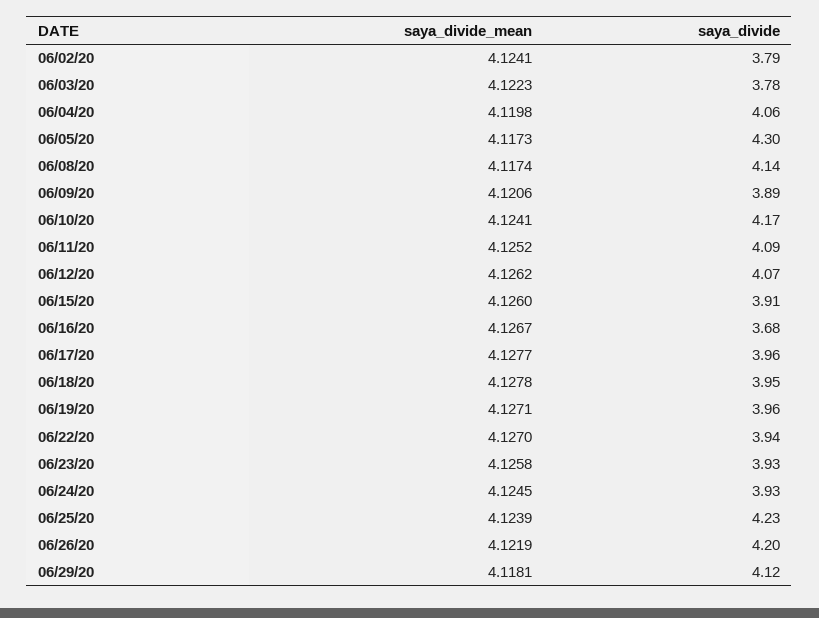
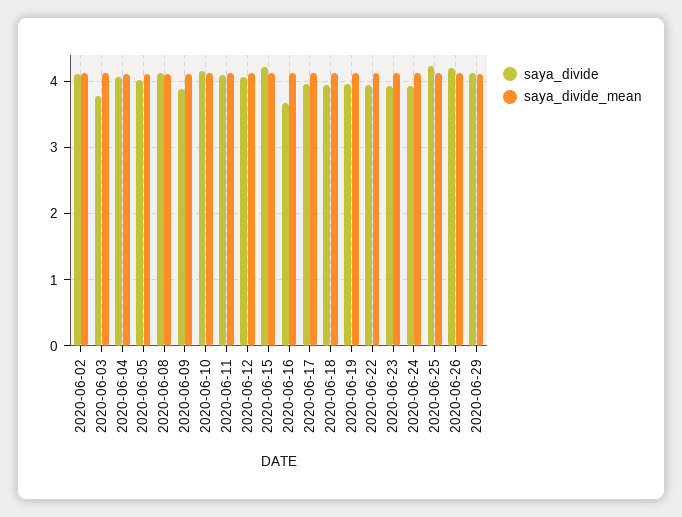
  {
    "saya_divide_mean": {
      "06/02/20": 4.1241,
      "06/03/20": 4.1223,
      "06/04/20": 4.1198,
      "06/05/20": 4.1173,
      "06/08/20": 4.1174,
      "06/09/20": 4.1206,
      "06/10/20": 4.1241,
      "06/11/20": 4.1252,
      "06/12/20": 4.1262,
      "06/15/20": 4.126,
      "06/16/20": 4.1267,
      "06/17/20": 4.1277,
      "06/18/20": 4.1278,
      "06/19/20": 4.1271,
      "06/22/20": 4.127,
      "06/23/20": 4.1258,
      "06/24/20": 4.1245,
      "06/25/20": 4.1239,
      "06/26/20": 4.1219,
      "06/29/20": 4.1181
    },
    "saya_divide": {
-     "06/02/20": 3.79,
+     "06/02/20": 4.1,
      "06/03/20": 3.78,
      "06/04/20": 4.06,
-     "06/05/20": 4.3,
+     "06/05/20": 4,
      "06/08/20": 4.14,
      "06/09/20": 3.89,
      "06/10/20": 4.17,
      "06/11/20": 4.09,
      "06/12/20": 4.07,
-     "06/15/20": 3.91,
+     "06/15/20": 4.2,
      "06/16/20": 3.68,
      "06/17/20": 3.96,
      "06/18/20": 3.95,
      "06/19/20": 3.96,
      "06/22/20": 3.94,
      "06/23/20": 3.93,
      "06/24/20": 3.93,
      "06/25/20": 4.23,
      "06/26/20": 4.2,
      "06/29/20": 4.12
    }
  }

